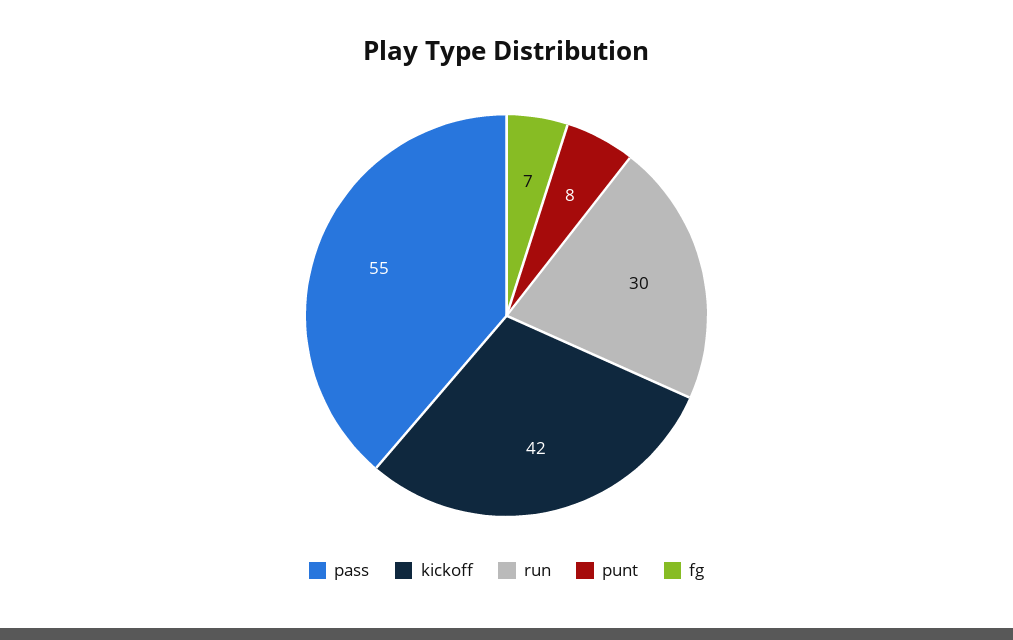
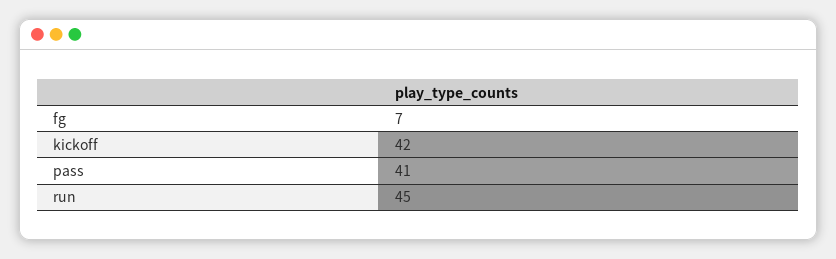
  {
-   "pass": 55,
+   "pass": 41,
    "kickoff": 42,
-   "run": 30,
+   "run": 45,
-   "punt": 8,
    "fg": 7
  }

